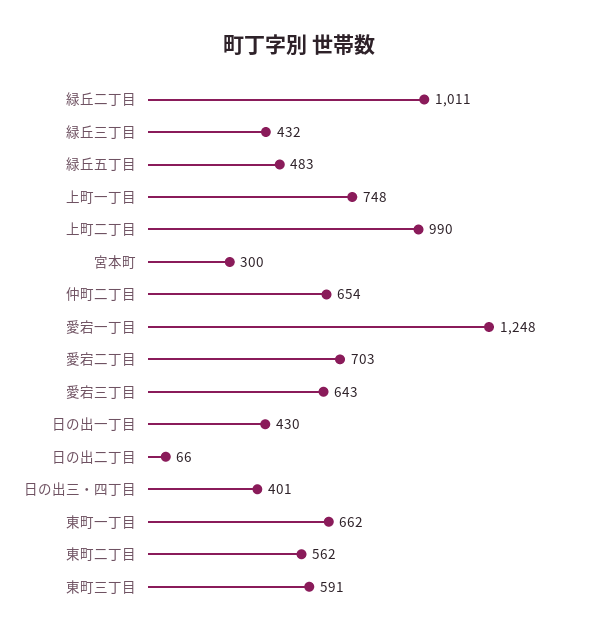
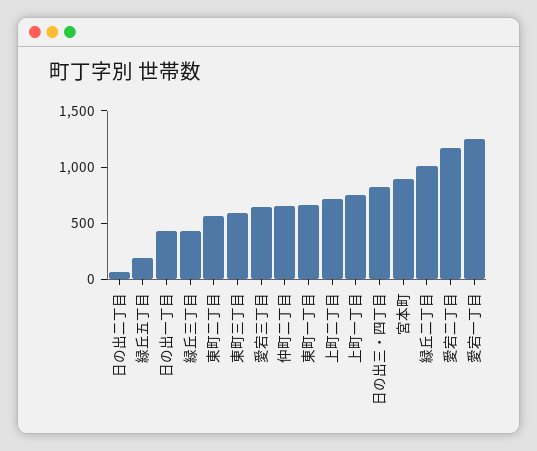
  {
    "緑丘二丁目": 1011,
    "緑丘三丁目": 432,
-   "緑丘五丁目": 483,
+   "緑丘五丁目": 200,
    "上町一丁目": 748,
-   "上町二丁目": 990,
+   "上町二丁目": 700,
-   "宮本町": 300,
+   "宮本町": 900,
    "仲町二丁目": 654,
    "愛宕一丁目": 1248,
-   "愛宕二丁目": 703,
+   "愛宕二丁目": 1200,
    "愛宕三丁目": 643,
    "日の出一丁目": 430,
    "日の出二丁目": 66,
-   "日の出三・四丁目": 401,
+   "日の出三・四丁目": 800,
    "東町一丁目": 662,
    "東町二丁目": 562,
    "東町三丁目": 591
  }

